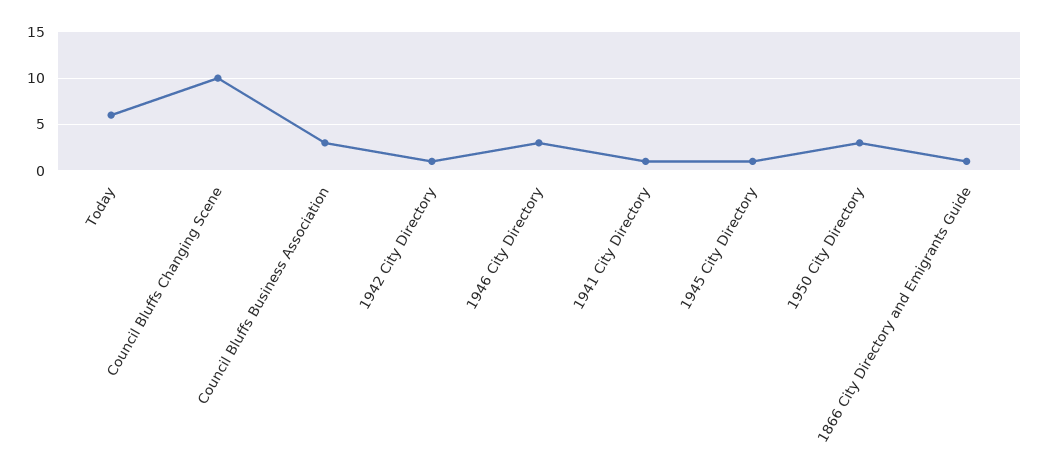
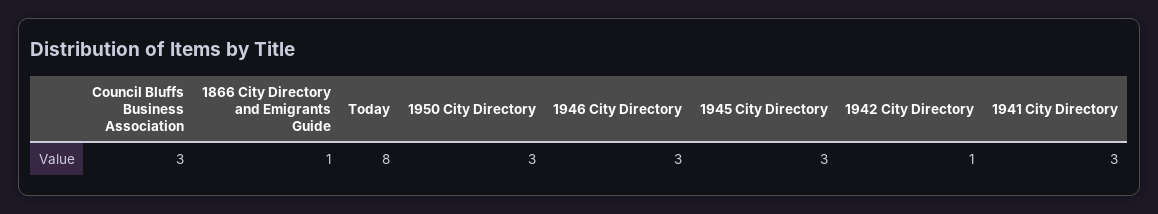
  {
-   "Today": 6,
+   "Today": 8,
-   "Council Bluffs Changing Scene": 10,
    "Council Bluffs Business Association": 3,
    "1942 City Directory": 1,
    "1946 City Directory": 3,
-   "1941 City Directory": 1,
+   "1941 City Directory": 3,
-   "1945 City Directory": 1,
+   "1945 City Directory": 3,
    "1950 City Directory": 3,
    "1866 City Directory and Emigrants Guide": 1
  }

